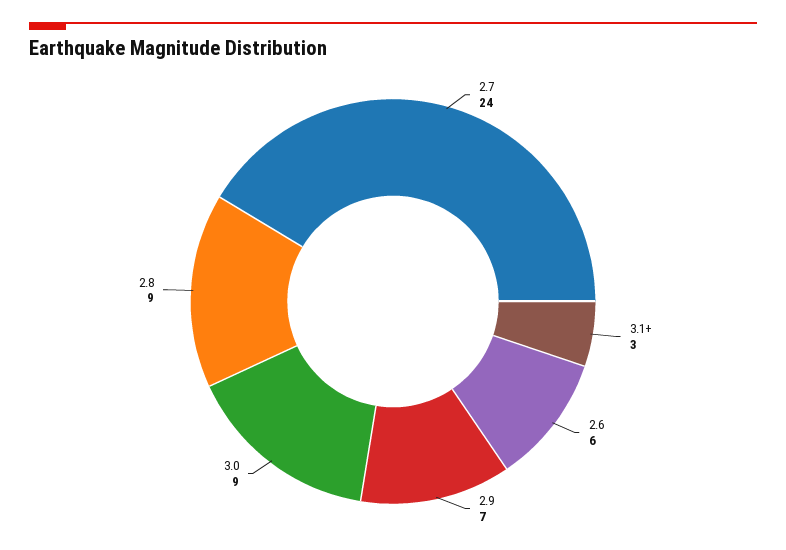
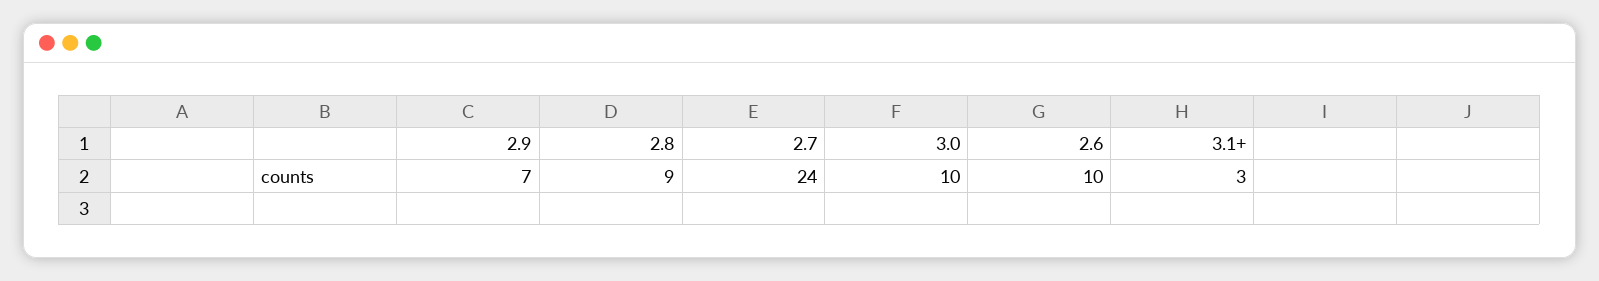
  {
    "2.7": 24,
    "3.1+": 3,
-   "2.6": 6,
+   "2.6": 10,
    "2.9": 7,
-   "3.0": 9,
+   "3.0": 10,
    "2.8": 9
  }

